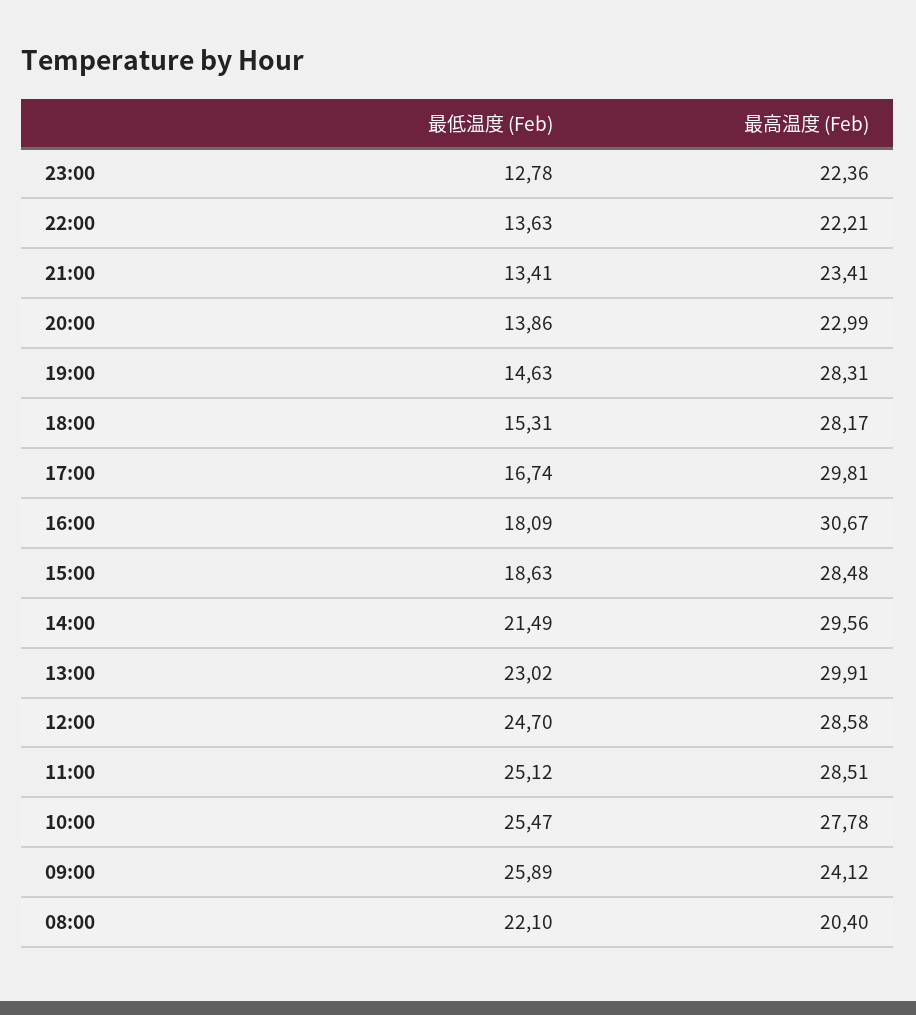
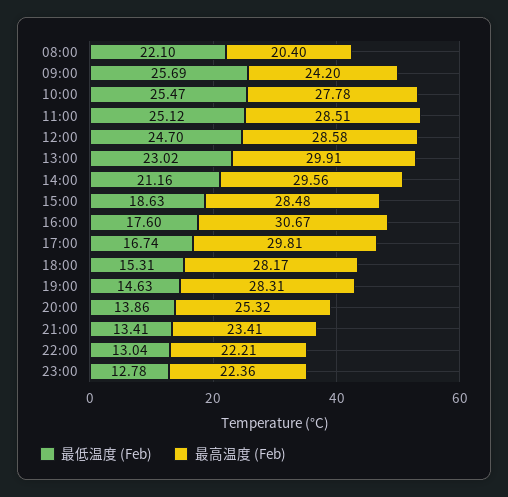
  {
    "最低温度 (Feb)": {
      "23:00": 12.78,
-     "22:00": 13.63,
+     "22:00": 13.04,
      "21:00": 13.41,
      "20:00": 13.86,
      "19:00": 14.63,
      "18:00": 15.31,
      "17:00": 16.74,
-     "16:00": 18.09,
+     "16:00": 17.6,
      "15:00": 18.63,
-     "14:00": 21.49,
+     "14:00": 21.16,
      "13:00": 23.02,
      "12:00": 24.7,
      "11:00": 25.12,
      "10:00": 25.47,
-     "09:00": 25.89,
+     "09:00": 25.69,
      "08:00": 22.1
    },
    "最高温度 (Feb)": {
      "23:00": 22.36,
      "22:00": 22.21,
      "21:00": 23.41,
-     "20:00": 22.99,
+     "20:00": 25.32,
      "19:00": 28.31,
      "18:00": 28.17,
      "17:00": 29.81,
      "16:00": 30.67,
      "15:00": 28.48,
      "14:00": 29.56,
      "13:00": 29.91,
      "12:00": 28.58,
      "11:00": 28.51,
      "10:00": 27.78,
-     "09:00": 24.12,
+     "09:00": 24.2,
      "08:00": 20.4
    }
  }

